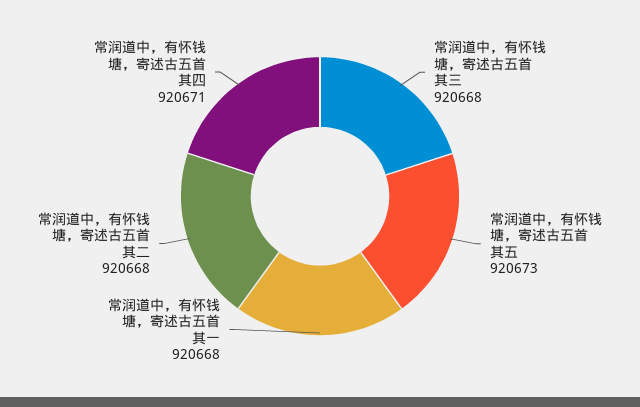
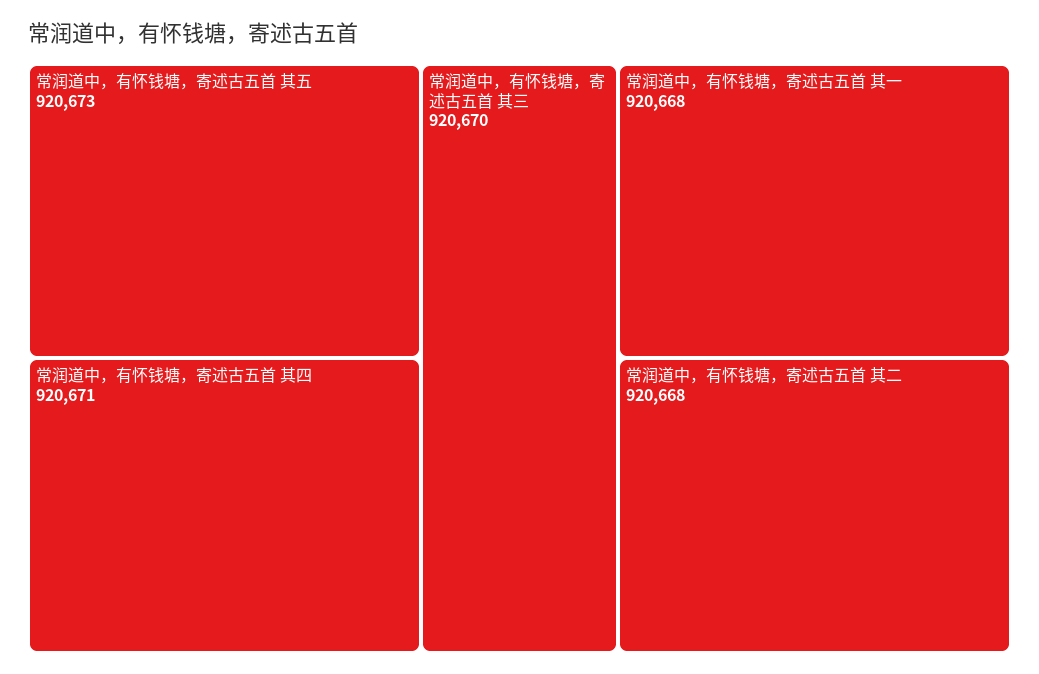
  {
-   "常润道中，有怀钱塘，寄述古五首 其三": 920668,
+   "常润道中，有怀钱塘，寄述古五首 其三": 920670,
    "常润道中，有怀钱塘，寄述古五首 其五": 920673,
    "常润道中，有怀钱塘，寄述古五首 其一": 920668,
    "常润道中，有怀钱塘，寄述古五首 其二": 920668,
    "常润道中，有怀钱塘，寄述古五首 其四": 920671
  }

